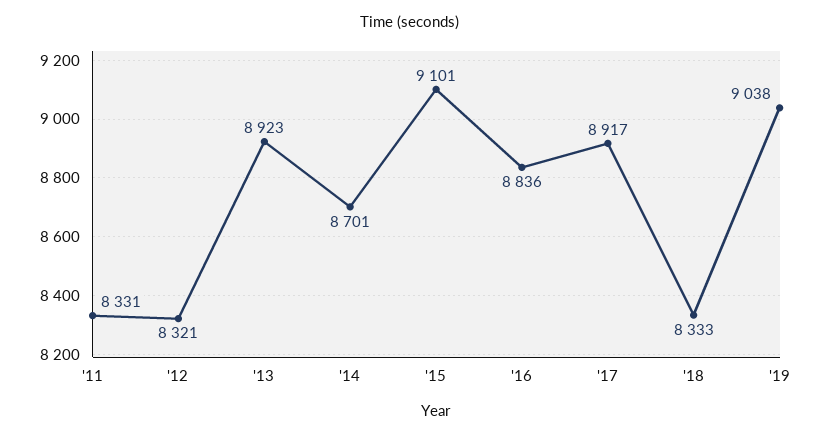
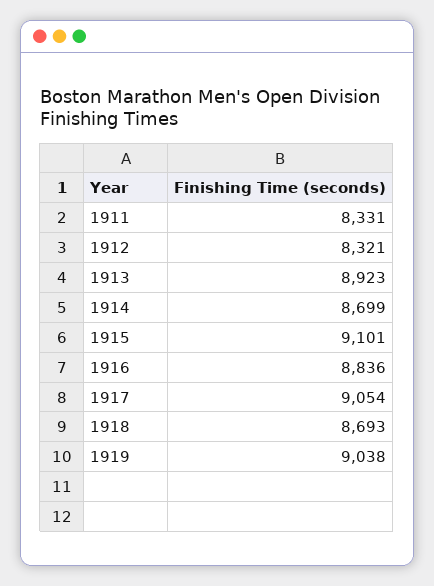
  {
    "'11": 8331,
    "'12": 8321,
    "'13": 8923,
-   "'14": 8701,
+   "'14": 8699,
    "'15": 9101,
    "'16": 8836,
-   "'17": 8917,
+   "'17": 9054,
-   "'18": 8333,
+   "'18": 8693,
    "'19": 9038
  }

